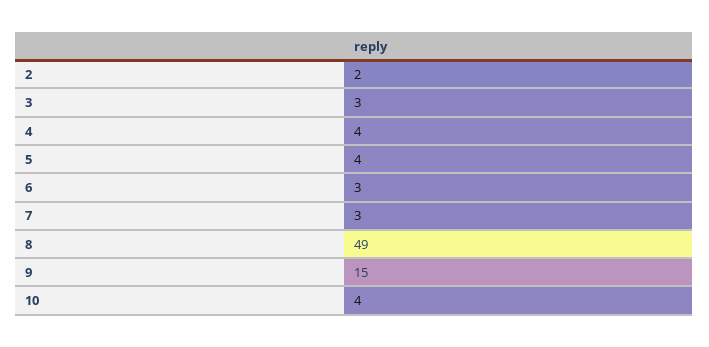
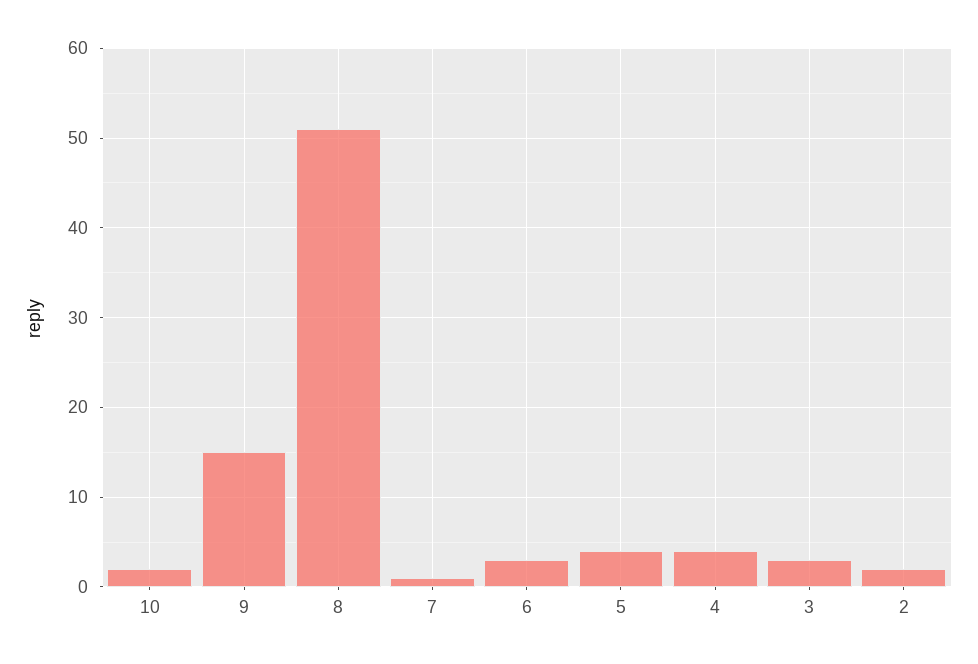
  {
    "2": 2,
    "3": 3,
    "4": 4,
    "5": 4,
    "6": 3,
-   "7": 3,
+   "7": 1,
-   "8": 49,
+   "8": 51,
    "9": 15,
-   "10": 4
+   "10": 2
  }

